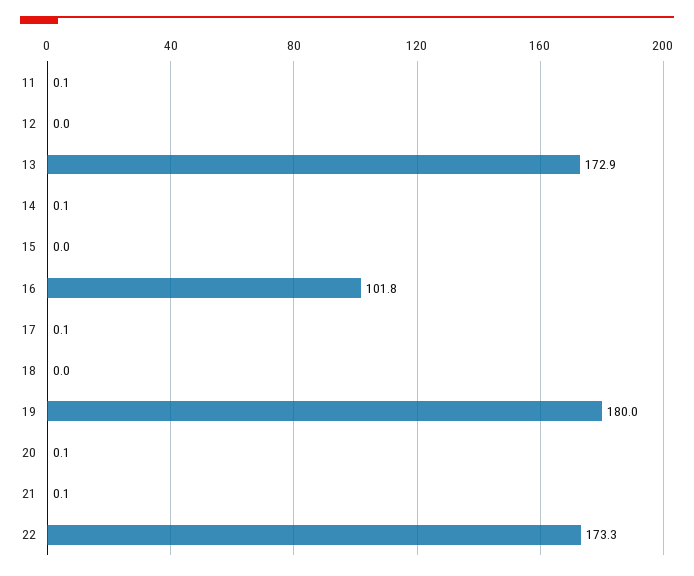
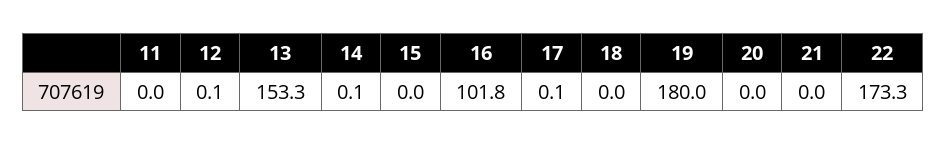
  {
-   "11": 0.1,
+   "11": 0,
-   "12": 0,
+   "12": 0.1,
-   "13": 172.9,
+   "13": 153.3,
    "14": 0.1,
    "15": 0,
    "16": 101.8,
    "17": 0.1,
    "18": 0,
    "19": 180,
-   "20": 0.1,
+   "20": 0,
-   "21": 0.1,
+   "21": 0,
    "22": 173.3
  }

